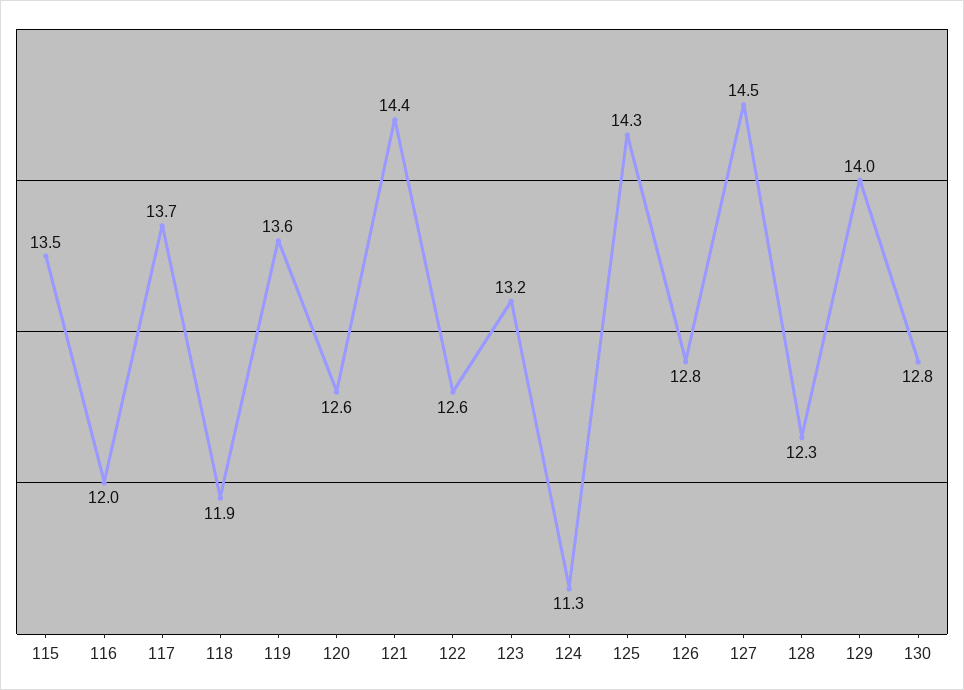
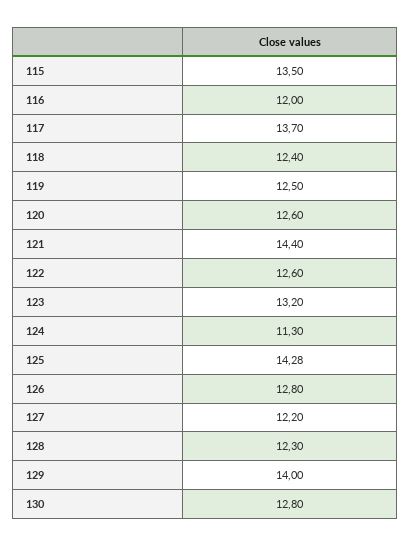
  {
    "115": 13.5,
    "116": 12,
    "117": 13.7,
-   "118": 11.9,
+   "118": 12.4,
-   "119": 13.6,
+   "119": 12.5,
    "120": 12.6,
    "121": 14.4,
    "122": 12.6,
    "123": 13.2,
    "124": 11.3,
    "125": 14.28,
    "126": 12.8,
-   "127": 14.5,
+   "127": 12.2,
    "128": 12.3,
    "129": 14,
    "130": 12.8
  }

